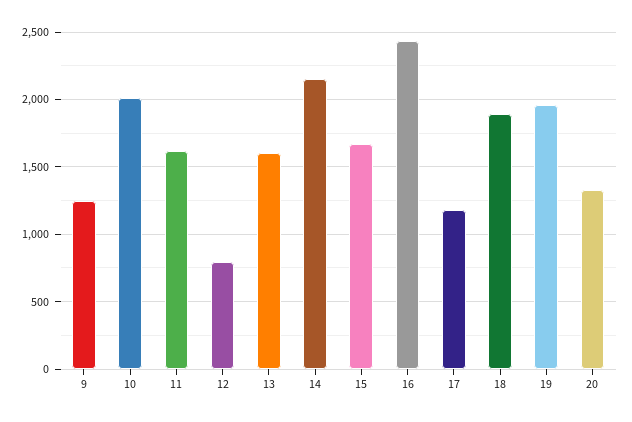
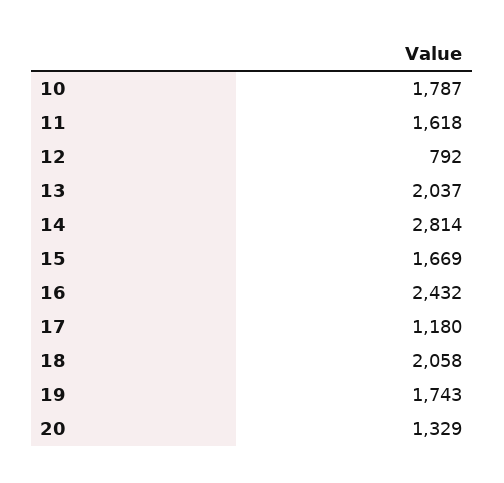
  {
-   "9": 1250,
-   "10": 2000,
+   "10": 1787,
    "11": 1618,
    "12": 792,
-   "13": 1600,
+   "13": 2037,
-   "14": 2150,
+   "14": 2814,
    "15": 1669,
    "16": 2432,
    "17": 1180,
-   "18": 1900,
+   "18": 2058,
-   "19": 1950,
+   "19": 1743,
    "20": 1329
  }

